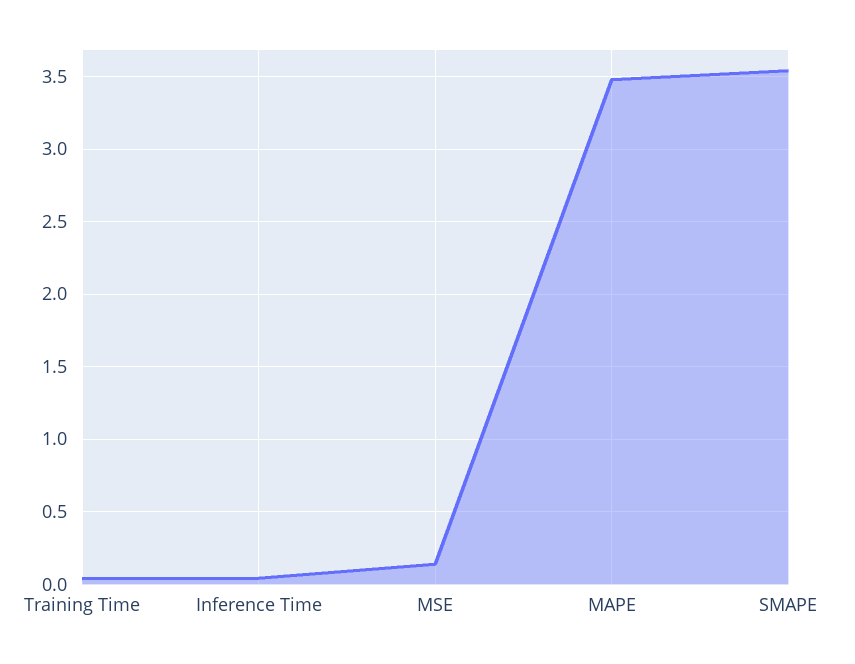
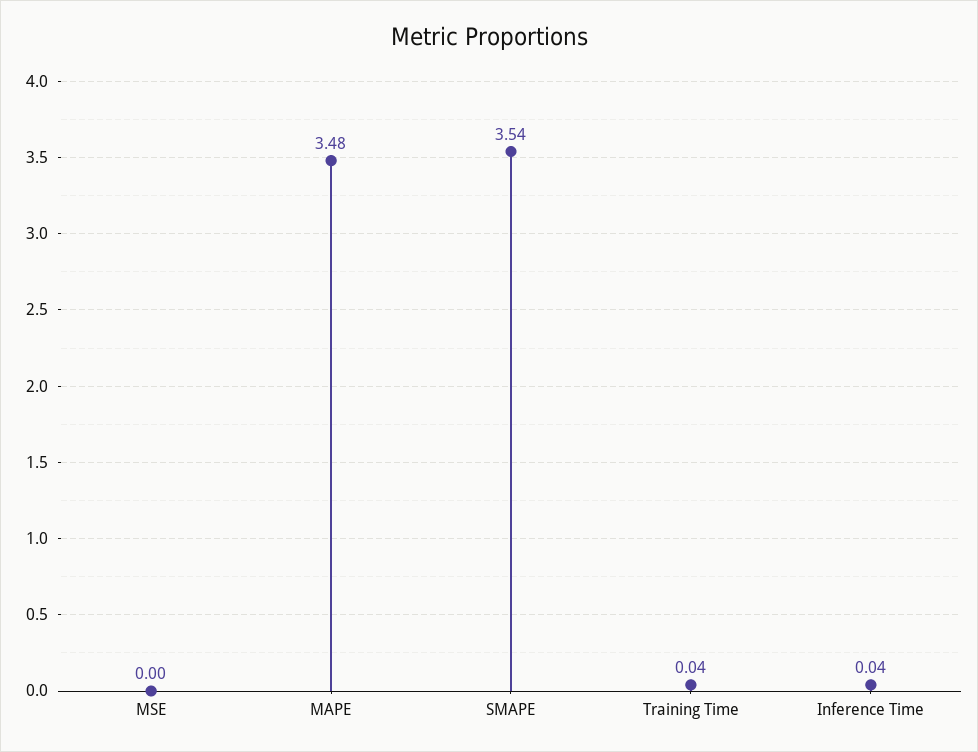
  {
    "Training Time": 0.04,
    "Inference Time": 0.04,
-   "MSE": 0.15,
+   "MSE": 0,
    "MAPE": 3.48,
    "SMAPE": 3.54
  }

